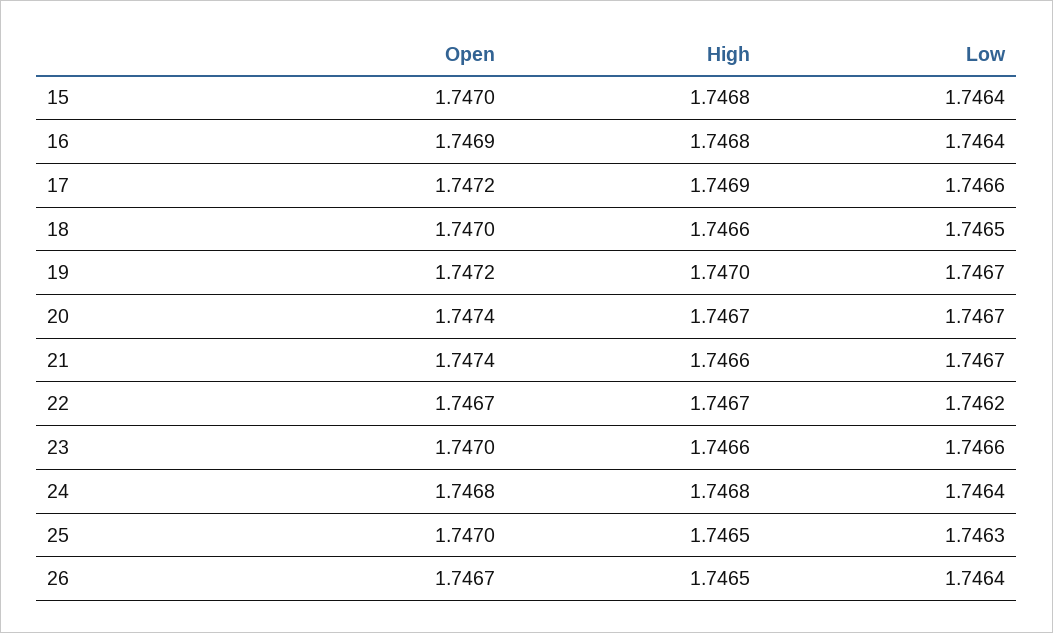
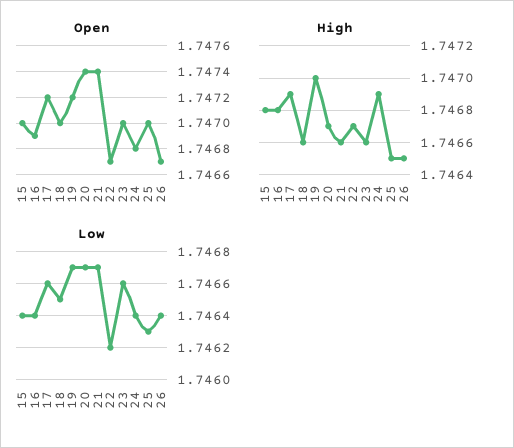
  {
    "Open": {
      "15": 1.747,
      "16": 1.7469,
      "17": 1.7472,
      "18": 1.747,
      "19": 1.7472,
      "20": 1.7474,
      "21": 1.7474,
      "22": 1.7467,
      "23": 1.747,
      "24": 1.7468,
      "25": 1.747,
      "26": 1.7467
    },
    "High": {
      "15": 1.7468,
      "16": 1.7468,
      "17": 1.7469,
      "18": 1.7466,
      "19": 1.747,
      "20": 1.7467,
      "21": 1.7466,
      "22": 1.7467,
      "23": 1.7466,
-     "24": 1.7468,
+     "24": 1.7469,
      "25": 1.7465,
      "26": 1.7465
    },
    "Low": {
      "15": 1.7464,
      "16": 1.7464,
      "17": 1.7466,
      "18": 1.7465,
      "19": 1.7467,
      "20": 1.7467,
      "21": 1.7467,
      "22": 1.7462,
      "23": 1.7466,
      "24": 1.7464,
      "25": 1.7463,
      "26": 1.7464
    }
  }

